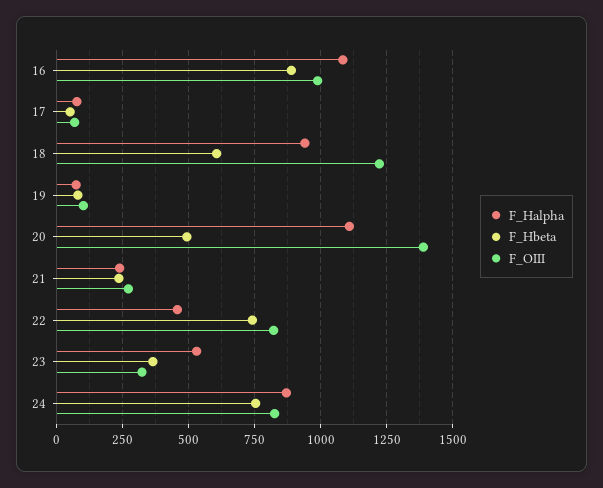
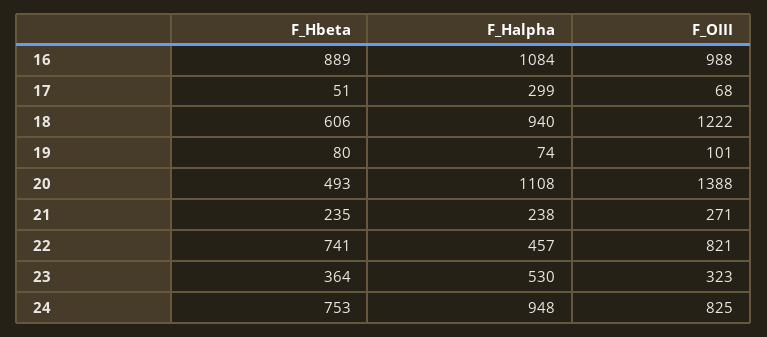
  {
    "F_Halpha": {
      "16": 1084,
-     "17": 75,
+     "17": 299,
      "18": 940,
      "19": 74,
      "20": 1108,
      "21": 238,
      "22": 457,
      "23": 530,
-     "24": 875
+     "24": 948
    },
    "F_Hbeta": {
      "16": 889,
      "17": 51,
      "18": 606,
      "19": 80,
      "20": 493,
      "21": 235,
      "22": 741,
      "23": 364,
      "24": 753
    },
    "F_OIII": {
      "16": 988,
      "17": 68,
      "18": 1222,
      "19": 101,
      "20": 1388,
      "21": 271,
      "22": 821,
      "23": 323,
      "24": 825
    }
  }

